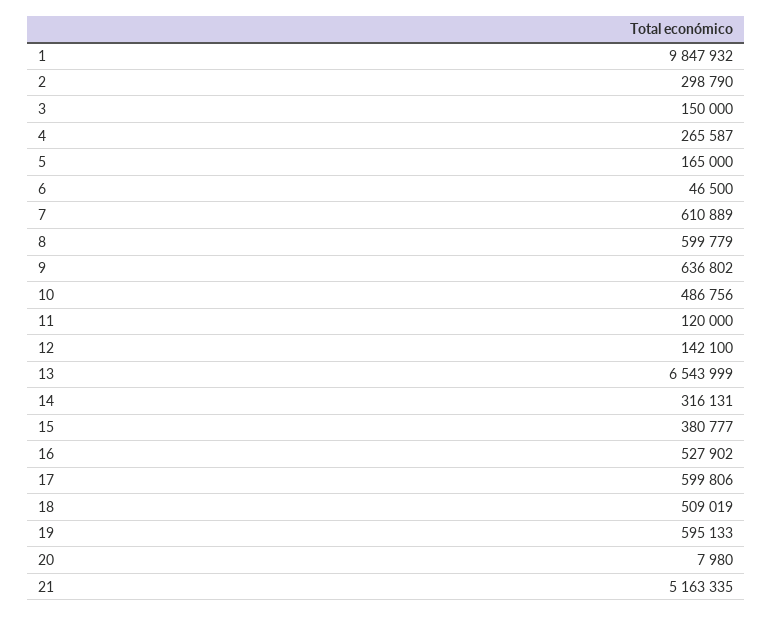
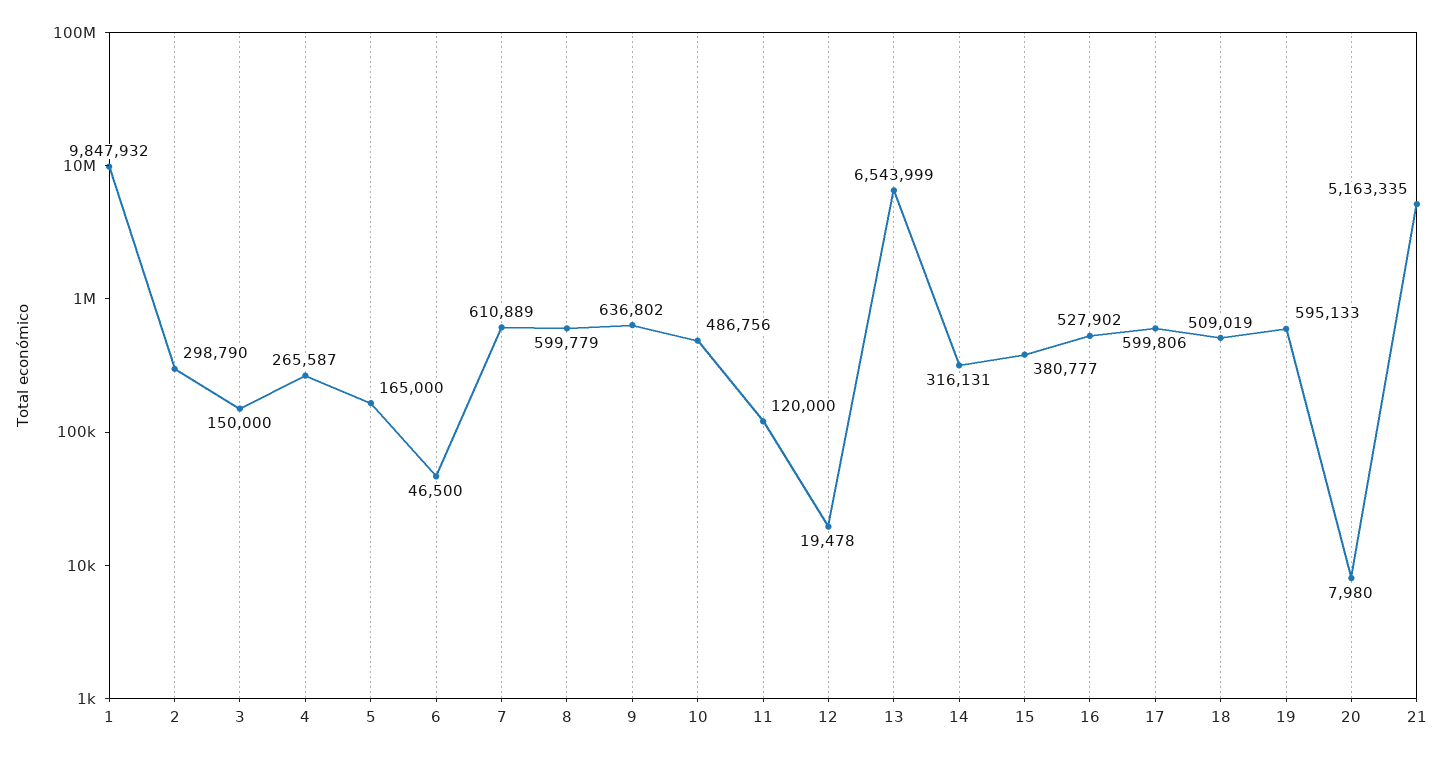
  {
    "1": 9847932,
    "2": 298790,
    "3": 150000,
    "4": 265587,
    "5": 165000,
    "6": 46500,
    "7": 610889,
    "8": 599779,
    "9": 636802,
    "10": 486756,
    "11": 120000,
-   "12": 142100,
+   "12": 19478,
    "13": 6543999,
    "14": 316131,
    "15": 380777,
    "16": 527902,
    "17": 599806,
    "18": 509019,
    "19": 595133,
    "20": 7980,
    "21": 5163335
  }

